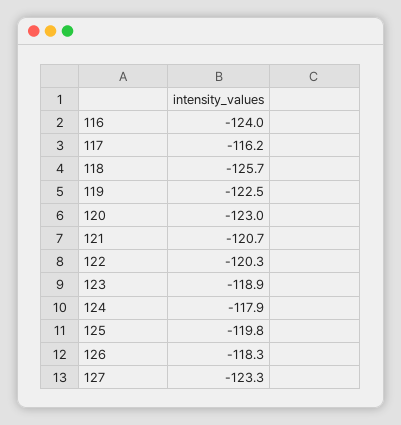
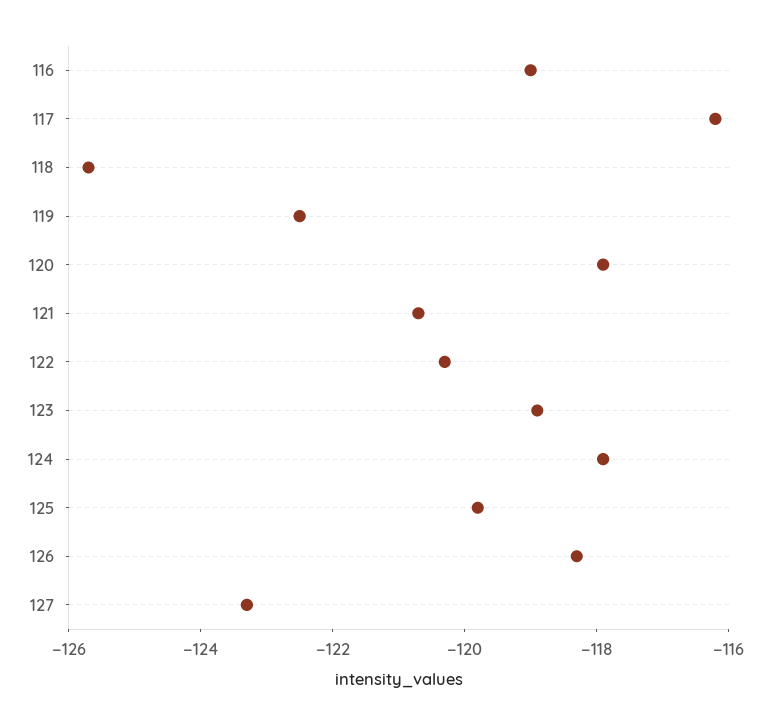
  {
-   "116": -124,
+   "116": -119,
    "117": -116.2,
    "118": -125.7,
    "119": -122.5,
-   "120": -123,
+   "120": -118,
    "121": -120.7,
    "122": -120.3,
    "123": -118.9,
    "124": -117.9,
    "125": -119.8,
    "126": -118.3,
    "127": -123.3
  }

